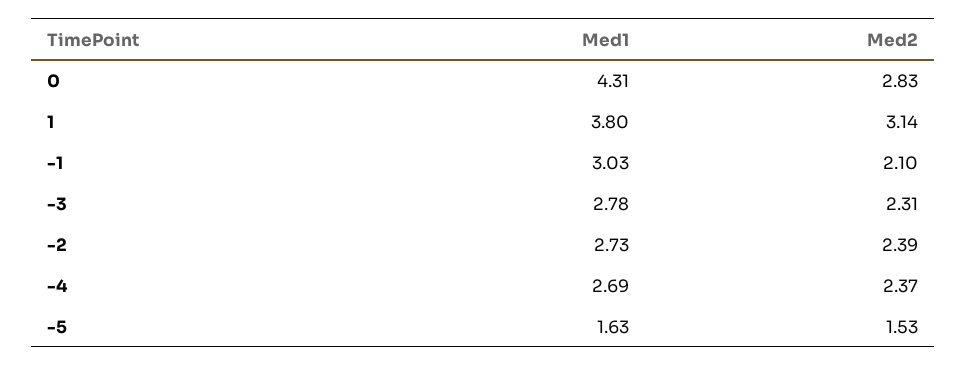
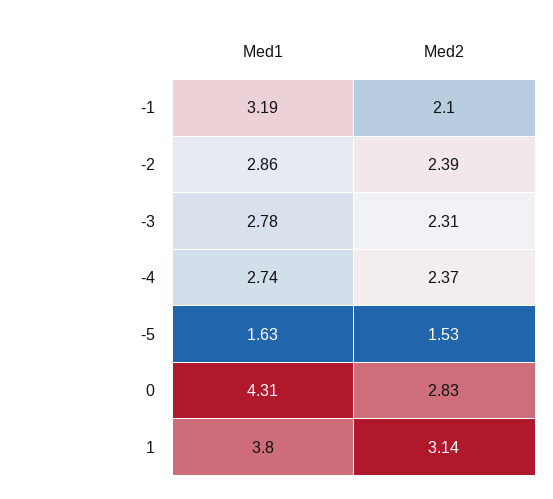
  {
    "Med1": {
      "0": 4.31,
      "1": 3.8,
-     "-1": 3.03,
+     "-1": 3.19,
      "-3": 2.78,
-     "-2": 2.73,
+     "-2": 2.86,
-     "-4": 2.69,
+     "-4": 2.74,
      "-5": 1.63
    },
    "Med2": {
      "0": 2.83,
      "1": 3.14,
      "-1": 2.1,
      "-3": 2.31,
      "-2": 2.39,
      "-4": 2.37,
      "-5": 1.53
    }
  }

